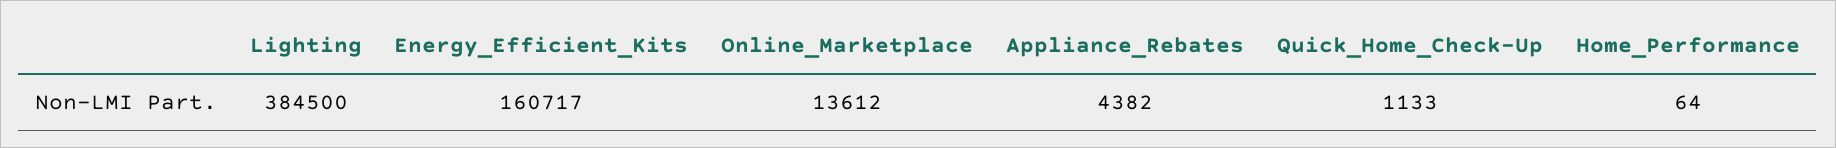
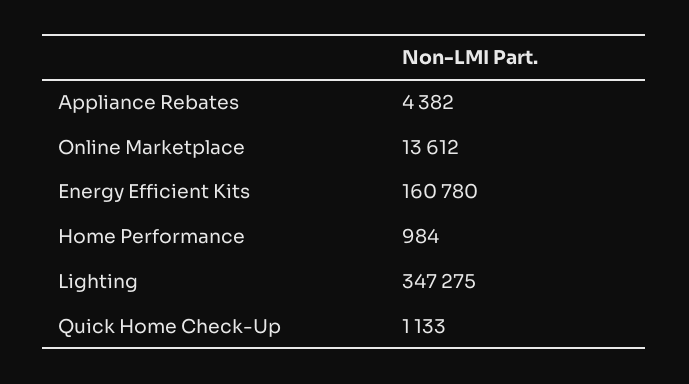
  {
-   "Lighting": 384500,
+   "Lighting": 347275,
-   "Energy_Efficient_Kits": 160717,
+   "Energy_Efficient_Kits": 160780,
    "Online_Marketplace": 13612,
    "Appliance_Rebates": 4382,
    "Quick_Home_Check-Up": 1133,
-   "Home_Performance": 64
+   "Home_Performance": 984
  }

